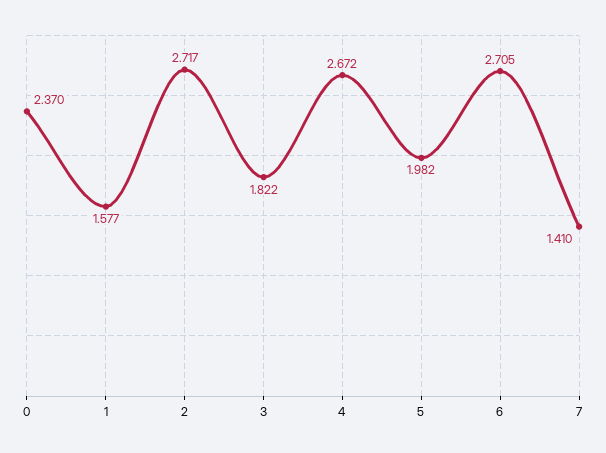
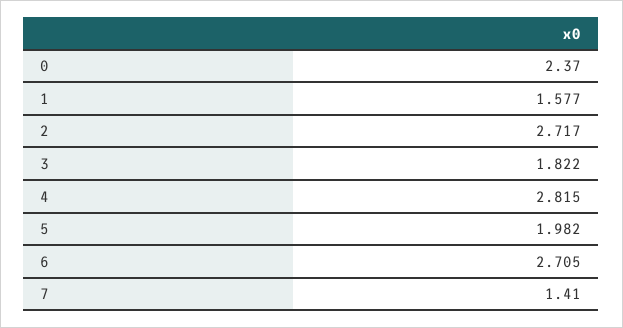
  {
    "0": 2.37,
    "1": 1.577,
    "2": 2.717,
    "3": 1.822,
-   "4": 2.672,
+   "4": 2.815,
    "5": 1.982,
    "6": 2.705,
    "7": 1.41
  }

